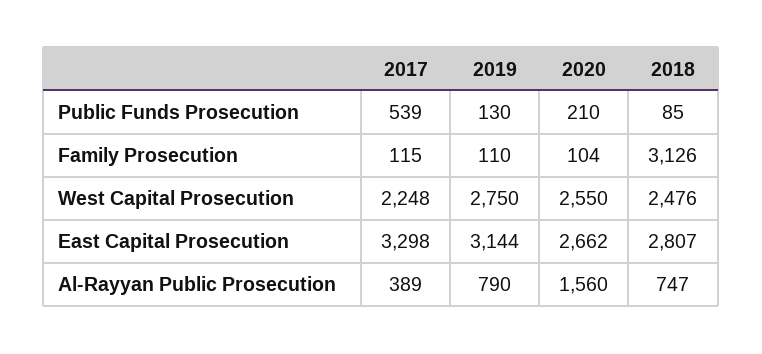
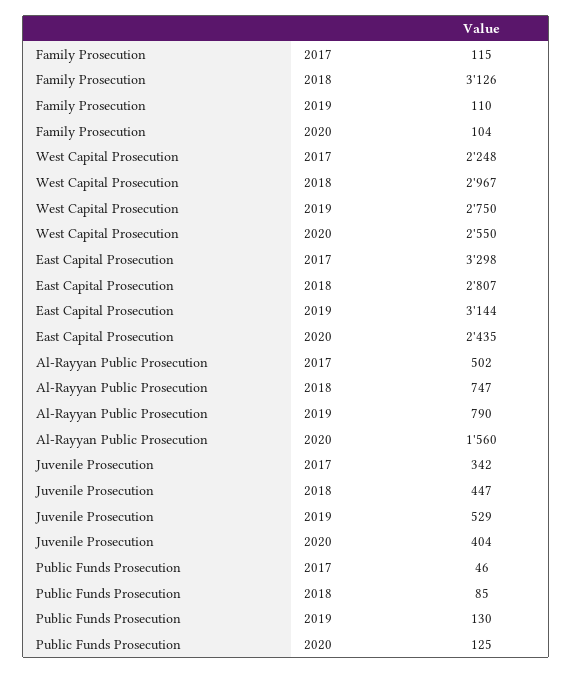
  {
    "2017": {
-     "Public Funds Prosecution": 539,
+     "Public Funds Prosecution": 46,
      "Family Prosecution": 115,
      "West Capital Prosecution": 2248,
      "East Capital Prosecution": 3298,
-     "Al-Rayyan Public Prosecution": 389
+     "Al-Rayyan Public Prosecution": 502,
+     "Juvenile Prosecution": 342
    },
    "2019": {
      "Public Funds Prosecution": 130,
      "Family Prosecution": 110,
      "West Capital Prosecution": 2750,
      "East Capital Prosecution": 3144,
-     "Al-Rayyan Public Prosecution": 790
+     "Al-Rayyan Public Prosecution": 790,
+     "Juvenile Prosecution": 529
    },
    "2020": {
-     "Public Funds Prosecution": 210,
+     "Public Funds Prosecution": 125,
      "Family Prosecution": 104,
      "West Capital Prosecution": 2550,
-     "East Capital Prosecution": 2662,
+     "East Capital Prosecution": 2435,
-     "Al-Rayyan Public Prosecution": 1560
+     "Al-Rayyan Public Prosecution": 1560,
+     "Juvenile Prosecution": 404
    },
    "2018": {
      "Public Funds Prosecution": 85,
      "Family Prosecution": 3126,
-     "West Capital Prosecution": 2476,
+     "West Capital Prosecution": 2967,
      "East Capital Prosecution": 2807,
-     "Al-Rayyan Public Prosecution": 747
+     "Al-Rayyan Public Prosecution": 747,
+     "Juvenile Prosecution": 447
    }
  }

